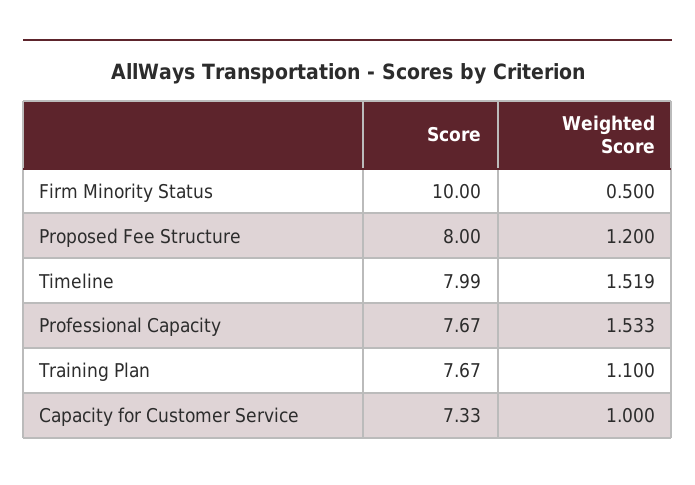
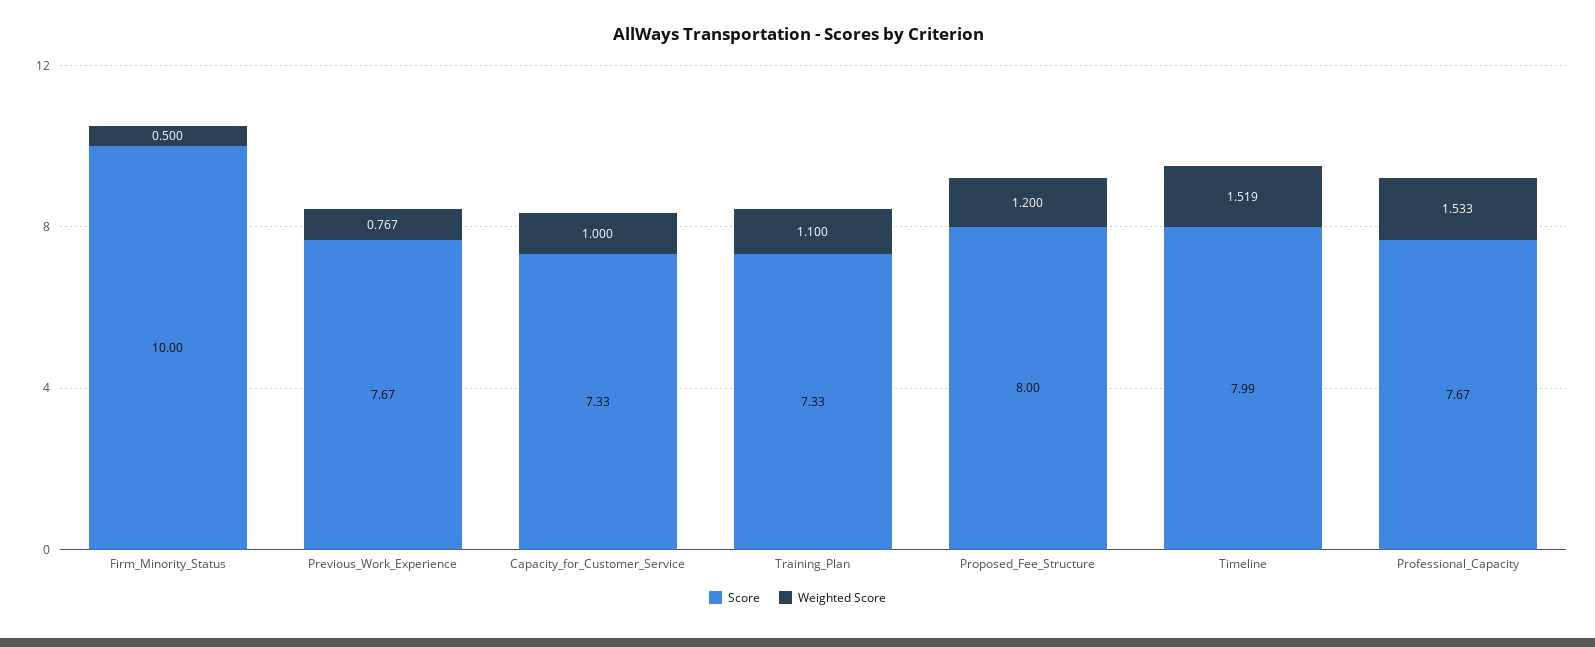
  {
    "Score": {
      "Firm Minority Status": 10,
      "Proposed Fee Structure": 8,
      "Timeline": 7.99,
      "Professional Capacity": 7.67,
-     "Training Plan": 7.67,
+     "Training Plan": 7.33,
-     "Capacity for Customer Service": 7.33
+     "Capacity for Customer Service": 7.33,
+     "Previous_Work_Experience": 7.67
    },
    "Weighted Score": {
      "Firm Minority Status": 0.5,
      "Proposed Fee Structure": 1.2,
      "Timeline": 1.519,
      "Professional Capacity": 1.533,
      "Training Plan": 1.1,
-     "Capacity for Customer Service": 1
+     "Capacity for Customer Service": 1,
+     "Previous_Work_Experience": 0.767
    }
  }

